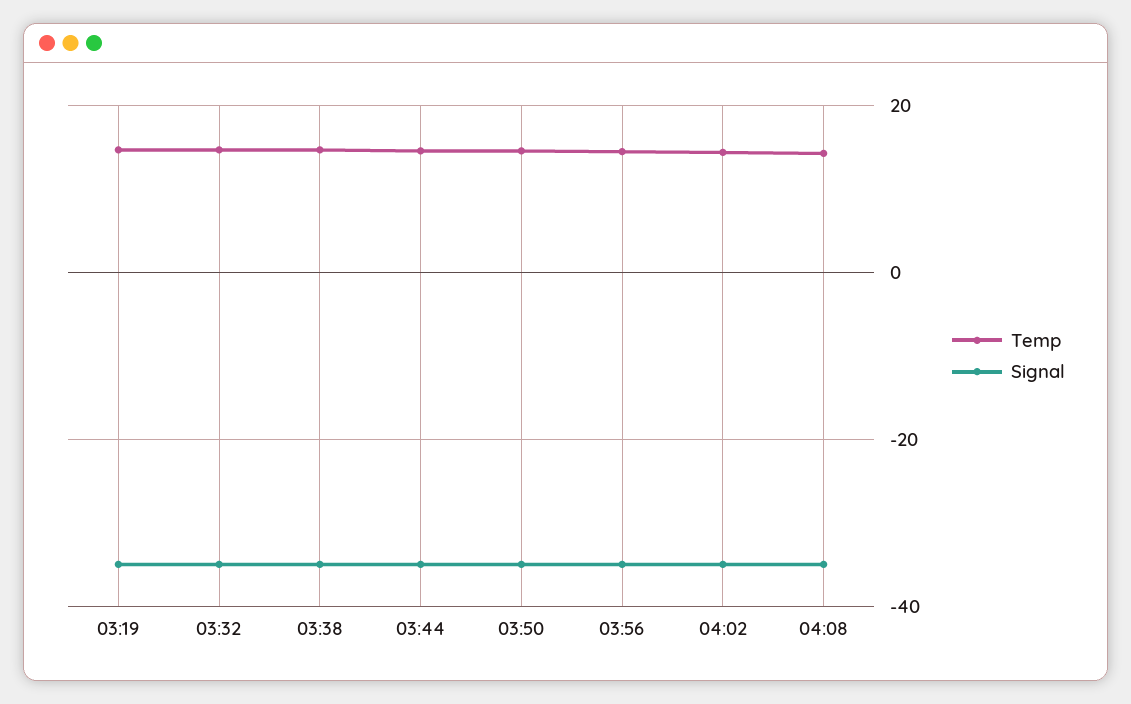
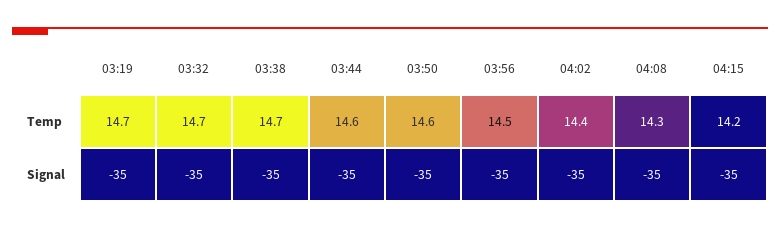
  {
    "Temp": {
      "03:19": 14.7,
      "03:32": 14.7,
      "03:38": 14.7,
      "03:44": 14.6,
      "03:50": 14.6,
      "03:56": 14.5,
      "04:02": 14.4,
-     "04:08": 14.3
+     "04:08": 14.3,
+     "04:15": 14.2
    },
    "Signal": {
      "03:19": -35,
      "03:32": -35,
      "03:38": -35,
      "03:44": -35,
      "03:50": -35,
      "03:56": -35,
      "04:02": -35,
-     "04:08": -35
+     "04:08": -35,
+     "04:15": -35
    }
  }

